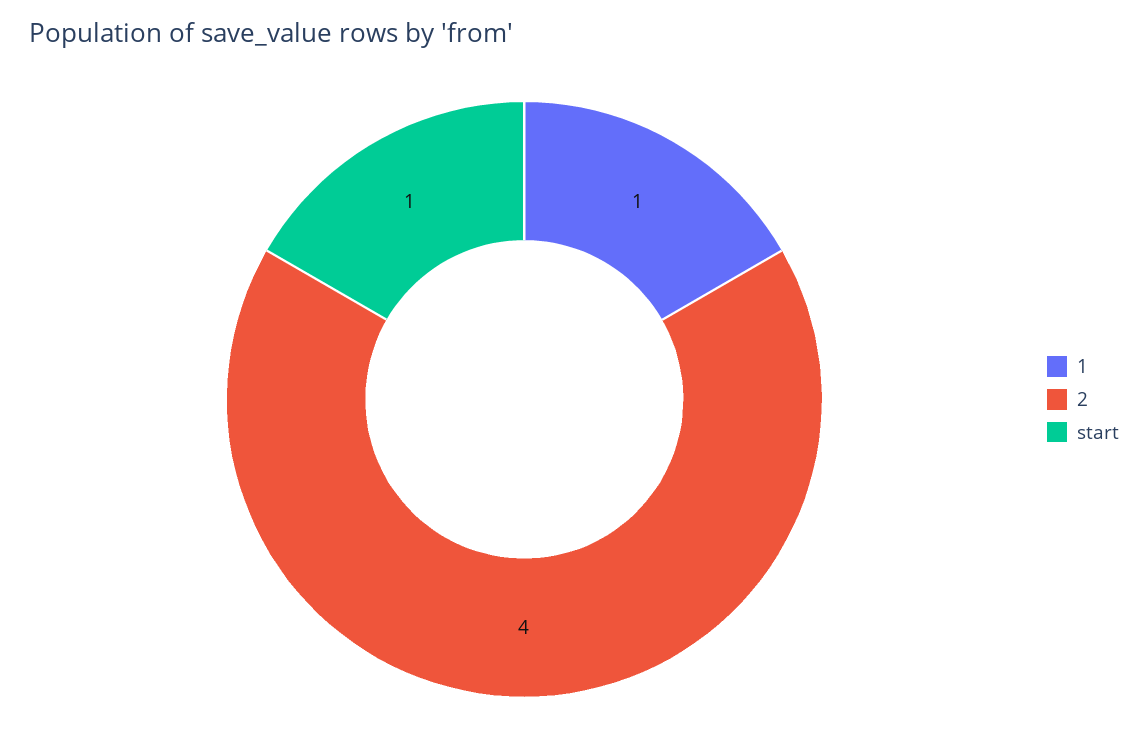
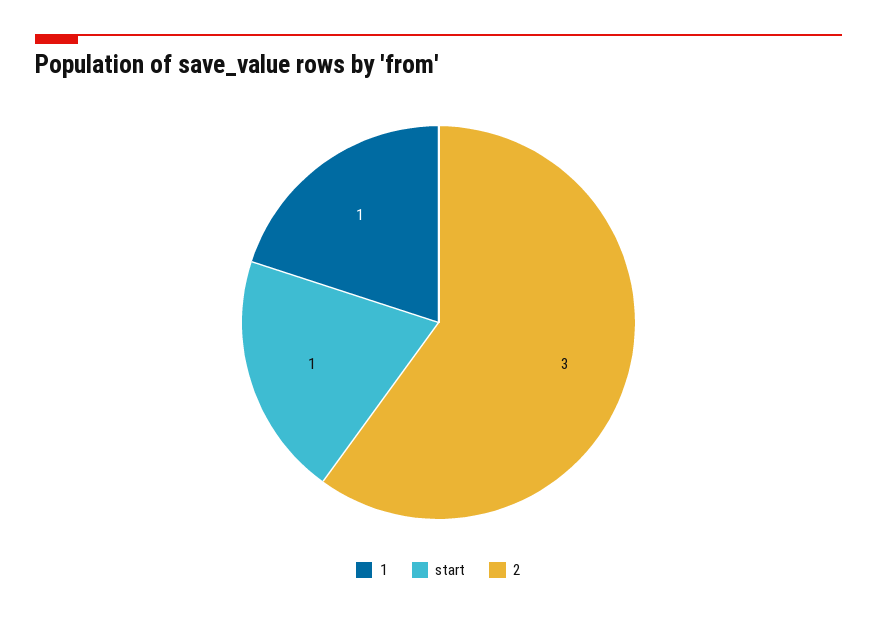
  {
    "1": 1,
-   "2": 4,
+   "2": 3,
    "start": 1
  }

